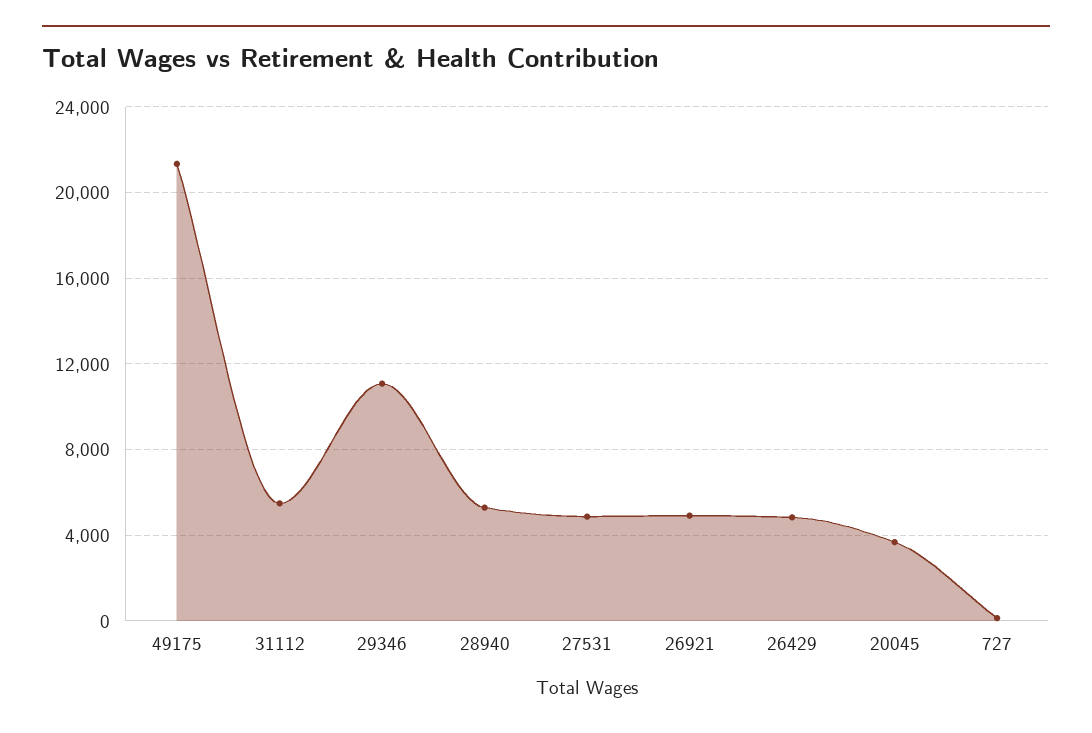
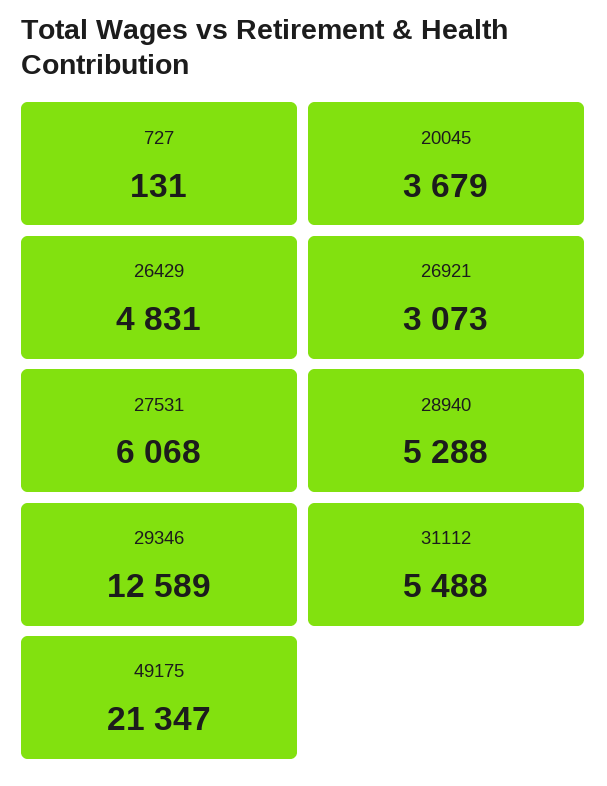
  {
    "49175": 21347,
    "31112": 5488,
-   "29346": 11000,
+   "29346": 12589,
    "28940": 5288,
-   "27531": 5000,
+   "27531": 6068,
-   "26921": 5000,
+   "26921": 3073,
    "26429": 4831,
    "20045": 3679,
    "727": 131
  }

